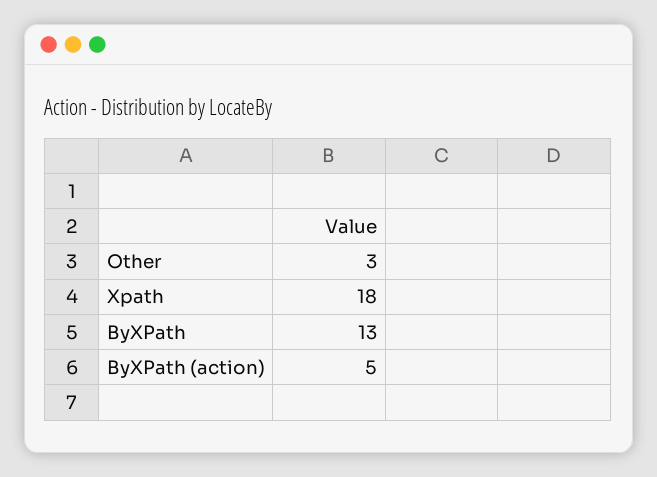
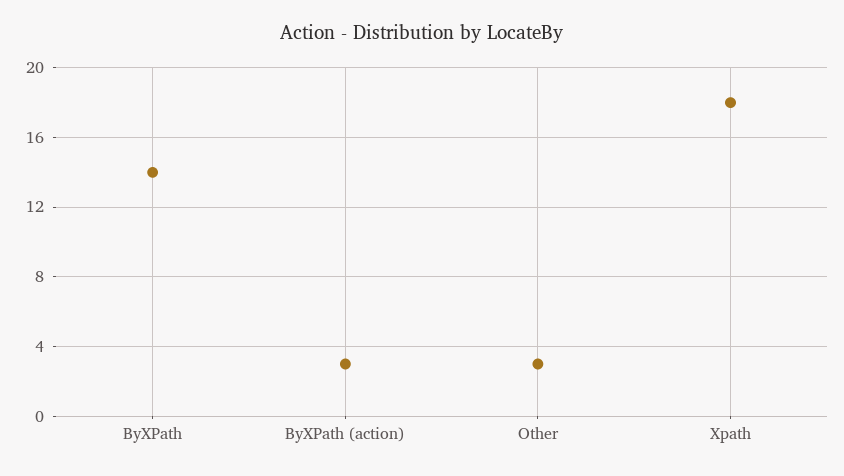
  {
    "Other": 3,
    "Xpath": 18,
-   "ByXPath": 13,
+   "ByXPath": 14,
-   "ByXPath (action)": 5
+   "ByXPath (action)": 3
  }

